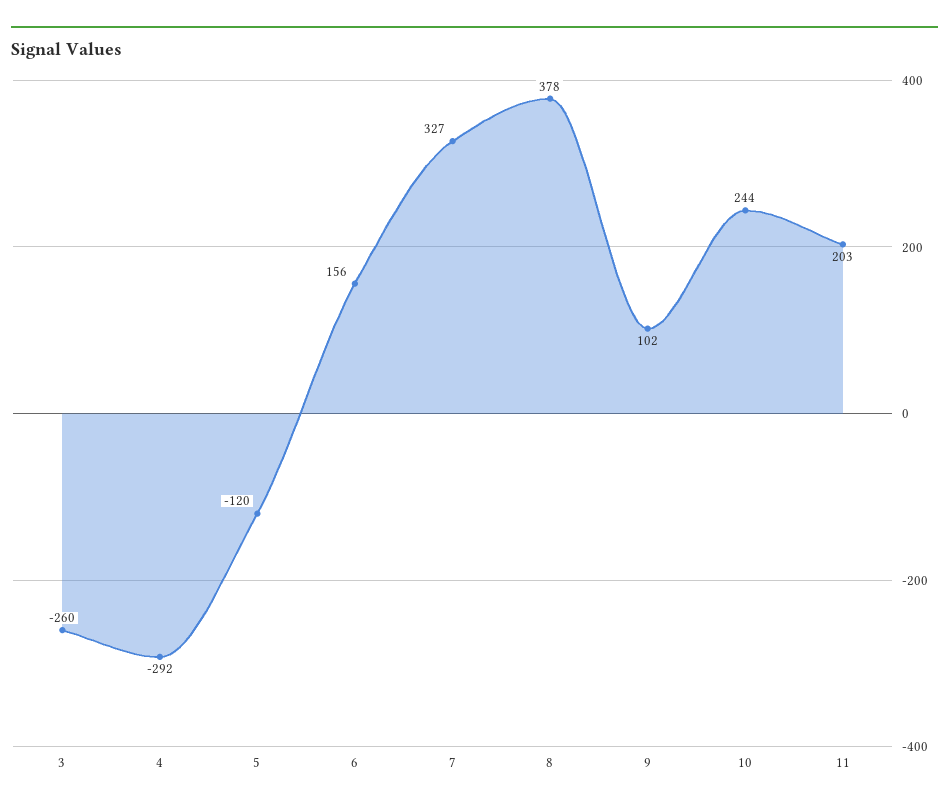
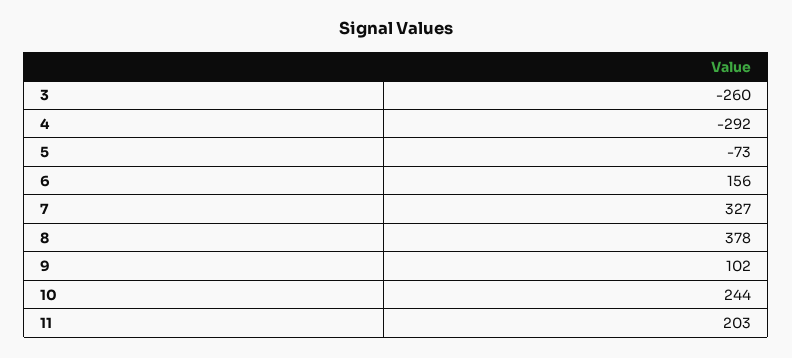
  {
    "3": -260,
    "4": -292,
-   "5": -120,
+   "5": -73,
    "6": 156,
    "7": 327,
    "8": 378,
    "9": 102,
    "10": 244,
    "11": 203
  }

